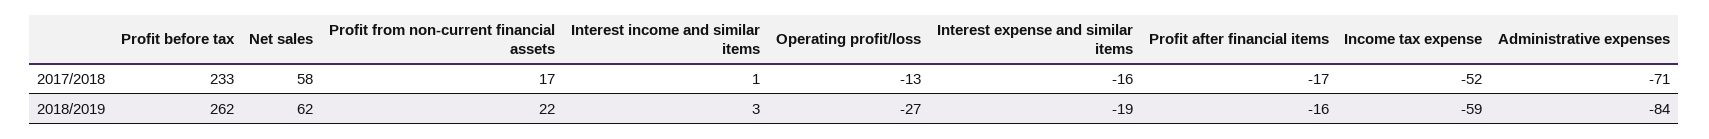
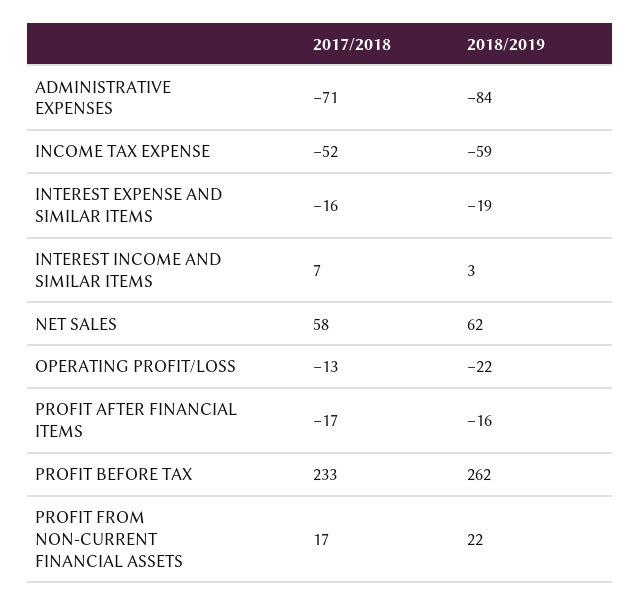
  {
    "Profit before tax": {
      "2017/2018": 233,
      "2018/2019": 262
    },
    "Net sales": {
      "2017/2018": 58,
      "2018/2019": 62
    },
    "Profit from non-current financial assets": {
      "2017/2018": 17,
      "2018/2019": 22
    },
    "Interest income and similar items": {
-     "2017/2018": 1,
+     "2017/2018": 7,
      "2018/2019": 3
    },
    "Operating profit/loss": {
      "2017/2018": -13,
-     "2018/2019": -27
+     "2018/2019": -22
    },
    "Interest expense and similar items": {
      "2017/2018": -16,
      "2018/2019": -19
    },
    "Profit after financial items": {
      "2017/2018": -17,
      "2018/2019": -16
    },
    "Income tax expense": {
      "2017/2018": -52,
      "2018/2019": -59
    },
    "Administrative expenses": {
      "2017/2018": -71,
      "2018/2019": -84
    }
  }

